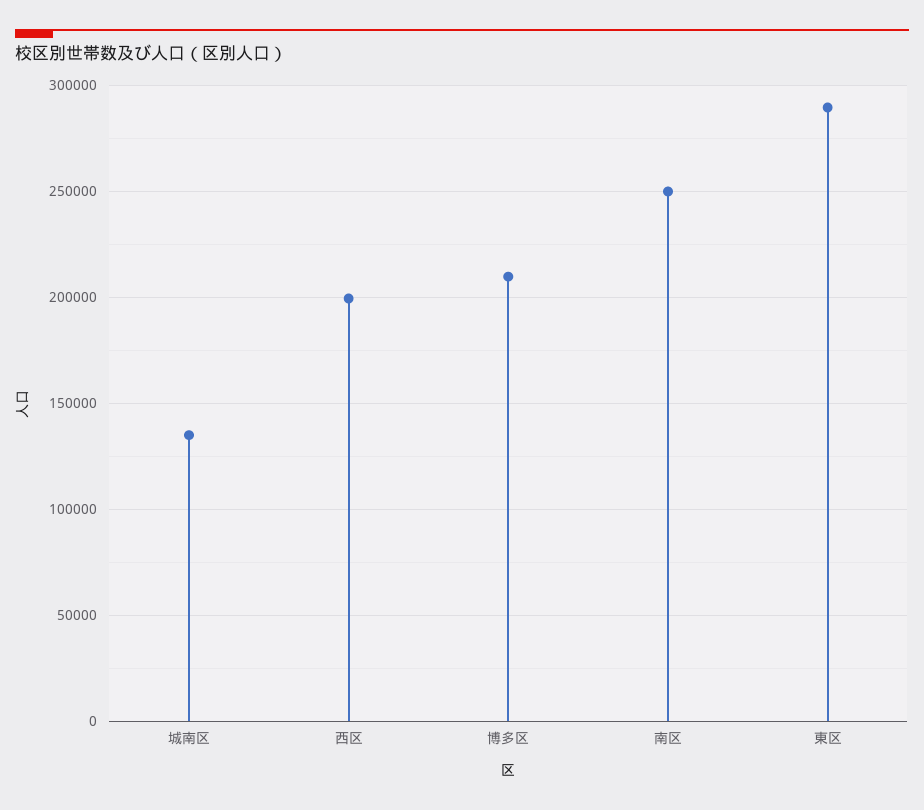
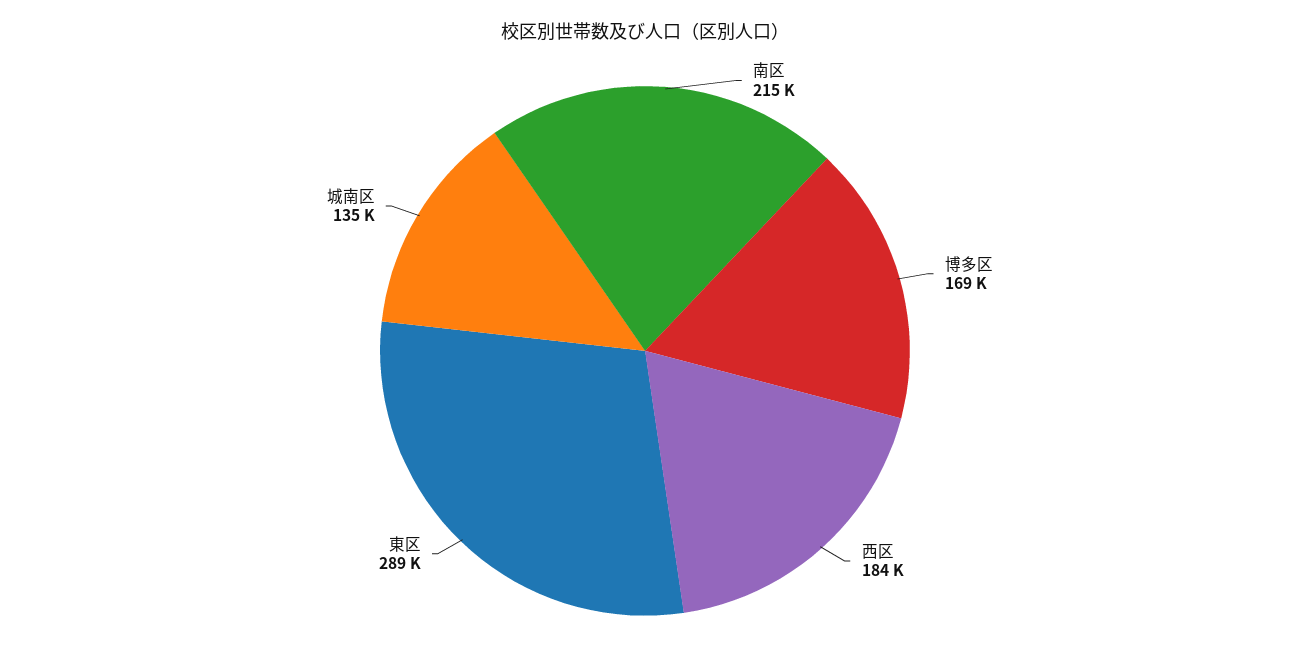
  {
    "城南区": 135000,
-   "西区": 200000,
+   "西区": 184000,
-   "博多区": 210000,
+   "博多区": 169000,
-   "南区": 250000,
+   "南区": 215000,
    "東区": 289000
  }

